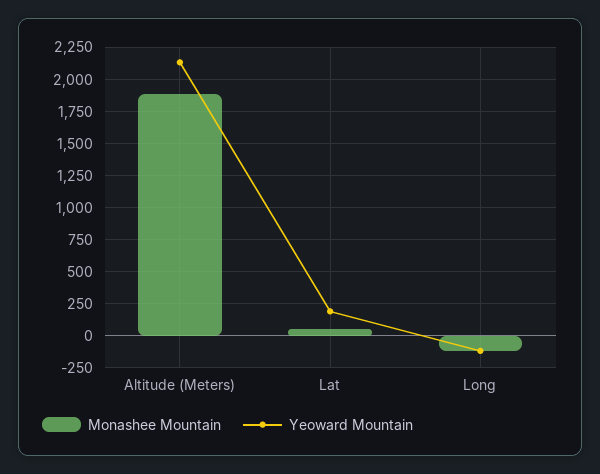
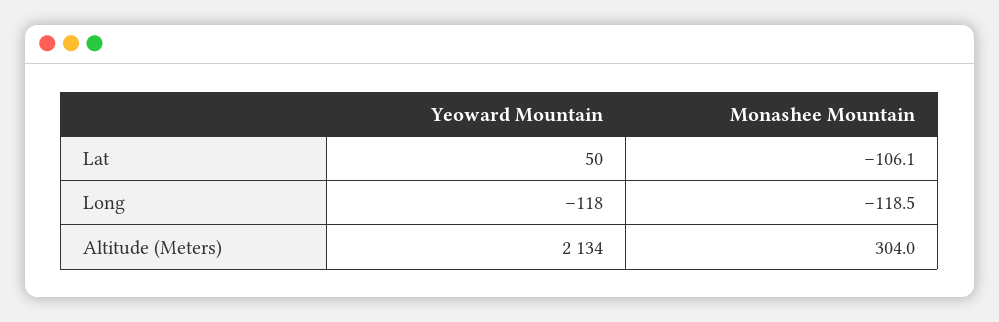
  {
    "Monashee Mountain": {
-     "Altitude (Meters)": 1900,
+     "Altitude (Meters)": 304,
-     "Lat": 50,
+     "Lat": -106.1,
      "Long": -118.5
    },
    "Yeoward Mountain": {
      "Altitude (Meters)": 2134,
-     "Lat": 200,
+     "Lat": 50,
      "Long": -118
    }
  }

